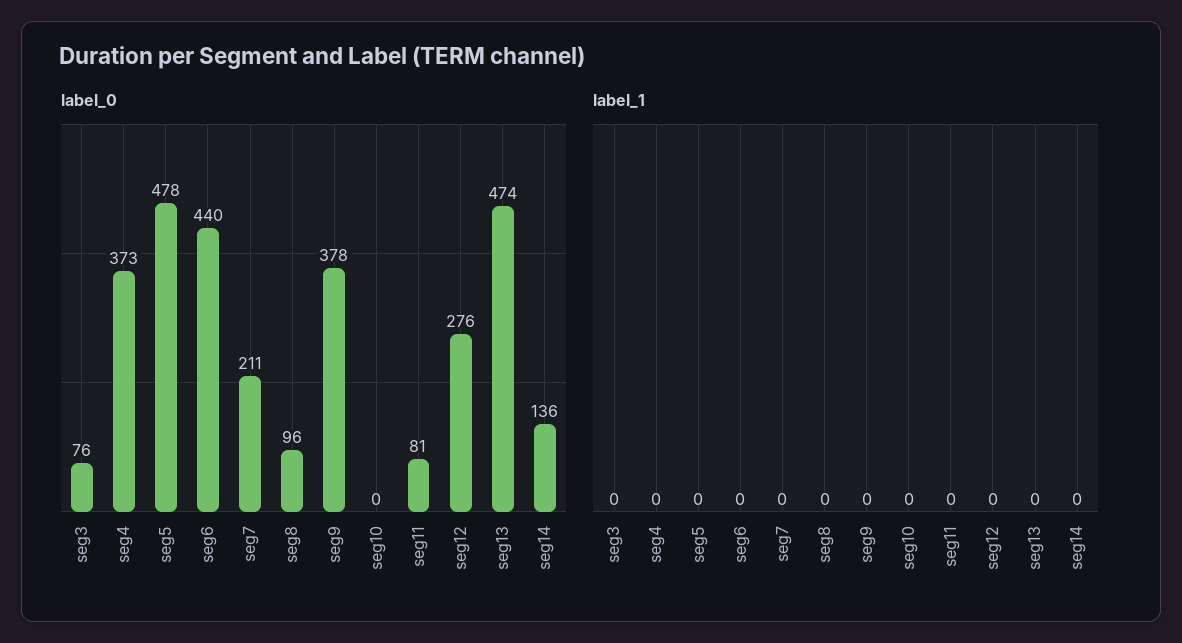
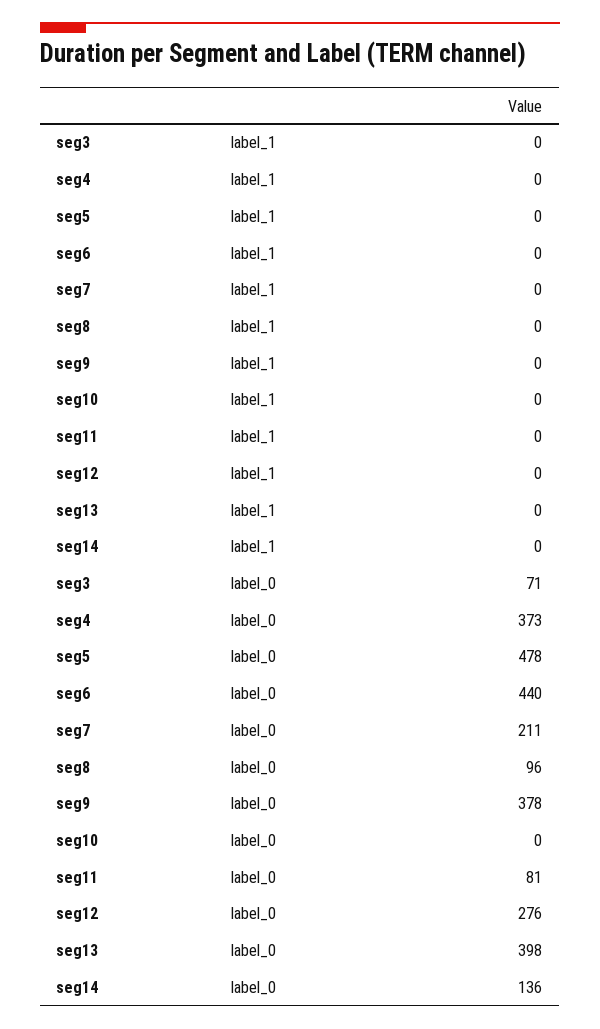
  {
    "label_0": {
-     "seg3": 76,
+     "seg3": 71,
      "seg4": 373,
      "seg5": 478,
      "seg6": 440,
      "seg7": 211,
      "seg8": 96,
      "seg9": 378,
      "seg10": 0,
      "seg11": 81,
      "seg12": 276,
-     "seg13": 474,
+     "seg13": 398,
      "seg14": 136
    },
    "label_1": {
      "seg3": 0,
      "seg4": 0,
      "seg5": 0,
      "seg6": 0,
      "seg7": 0,
      "seg8": 0,
      "seg9": 0,
      "seg10": 0,
      "seg11": 0,
      "seg12": 0,
      "seg13": 0,
      "seg14": 0
    }
  }

